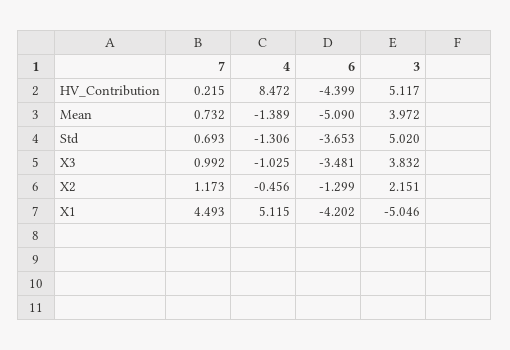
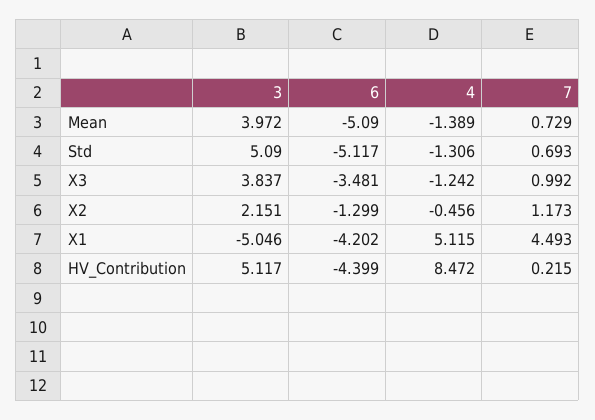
  {
    "7": {
      "HV_Contribution": 0.215,
-     "Mean": 0.732,
+     "Mean": 0.729,
      "Std": 0.693,
      "X3": 0.992,
      "X2": 1.173,
      "X1": 4.493
    },
    "4": {
      "HV_Contribution": 8.472,
      "Mean": -1.389,
      "Std": -1.306,
-     "X3": -1.025,
+     "X3": -1.242,
      "X2": -0.456,
      "X1": 5.115
    },
    "6": {
      "HV_Contribution": -4.399,
      "Mean": -5.09,
-     "Std": -3.653,
+     "Std": -5.117,
      "X3": -3.481,
      "X2": -1.299,
      "X1": -4.202
    },
    "3": {
      "HV_Contribution": 5.117,
      "Mean": 3.972,
-     "Std": 5.02,
+     "Std": 5.09,
-     "X3": 3.832,
+     "X3": 3.837,
      "X2": 2.151,
      "X1": -5.046
    }
  }

